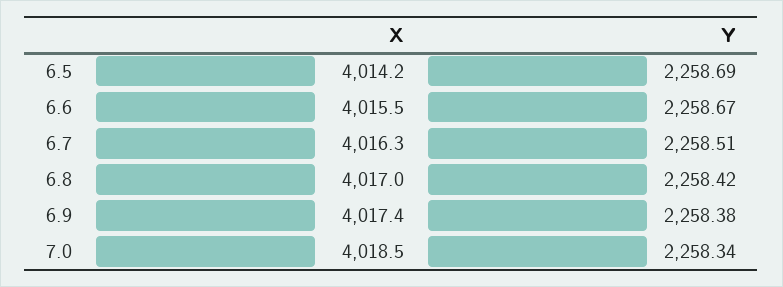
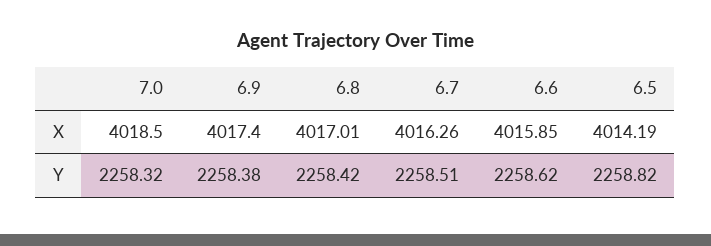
  {
    "X": {
      "6.5": 4014.19,
-     "6.6": 4015.5,
+     "6.6": 4015.85,
      "6.7": 4016.26,
      "6.8": 4017.01,
      "6.9": 4017.4,
      "7.0": 4018.5
    },
    "Y": {
-     "6.5": 2258.69,
+     "6.5": 2258.82,
-     "6.6": 2258.67,
+     "6.6": 2258.62,
      "6.7": 2258.51,
      "6.8": 2258.42,
      "6.9": 2258.38,
-     "7.0": 2258.34
+     "7.0": 2258.32
    }
  }

